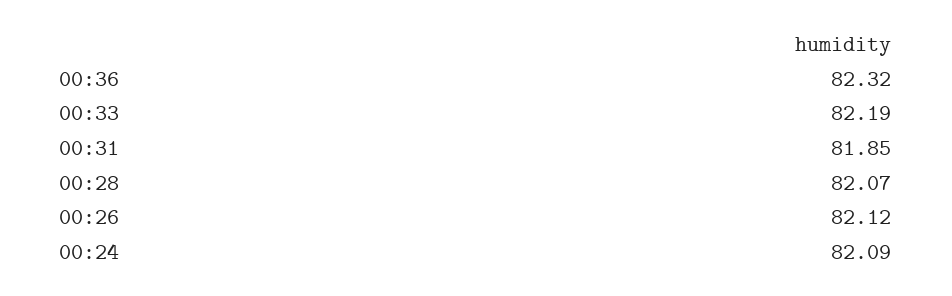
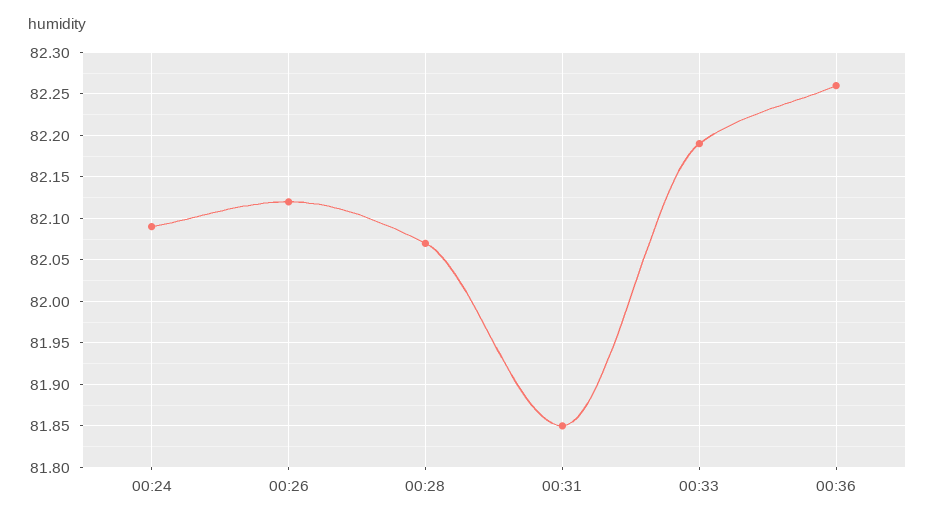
  {
-   "00:36": 82.32,
+   "00:36": 82.26,
    "00:33": 82.19,
    "00:31": 81.85,
    "00:28": 82.07,
    "00:26": 82.12,
    "00:24": 82.09
  }

